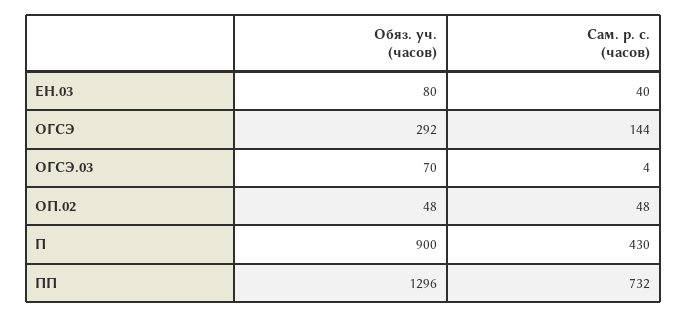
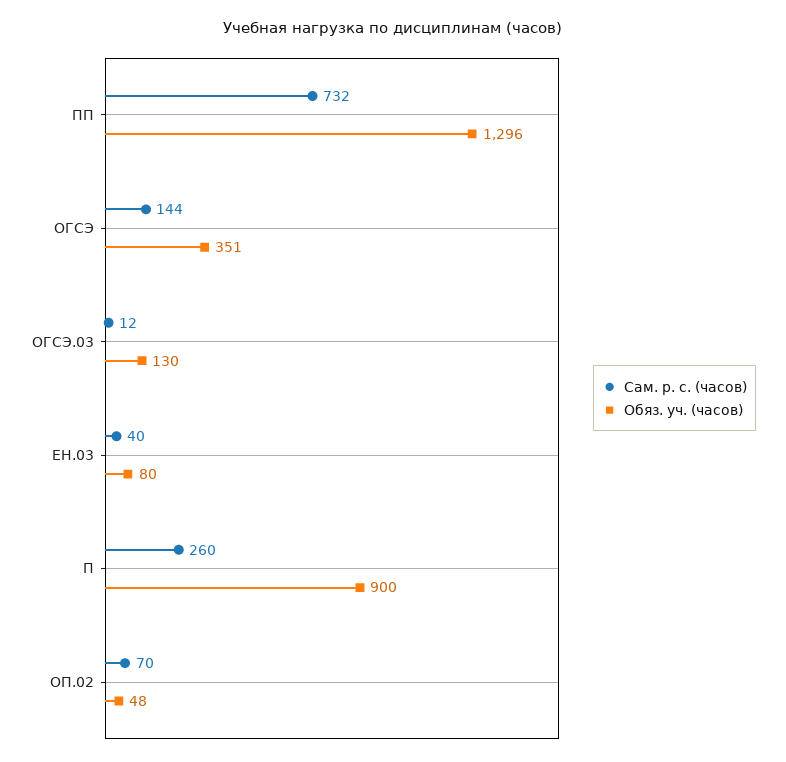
  {
    "Обяз. уч. (часов)": {
      "ЕН.03": 80,
-     "ОГСЭ": 292,
+     "ОГСЭ": 351,
-     "ОГСЭ.03": 70,
+     "ОГСЭ.03": 130,
      "ОП.02": 48,
      "П": 900,
      "ПП": 1296
    },
    "Сам. р. с. (часов)": {
      "ЕН.03": 40,
      "ОГСЭ": 144,
-     "ОГСЭ.03": 4,
+     "ОГСЭ.03": 12,
-     "ОП.02": 48,
+     "ОП.02": 70,
-     "П": 430,
+     "П": 260,
      "ПП": 732
    }
  }

